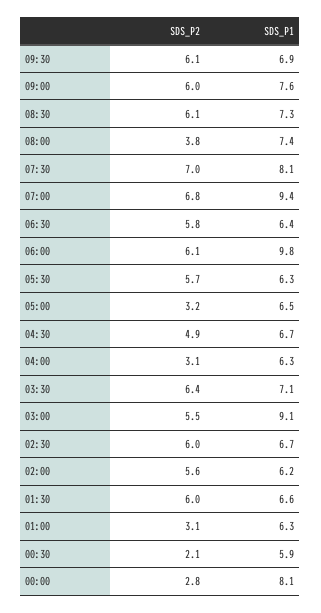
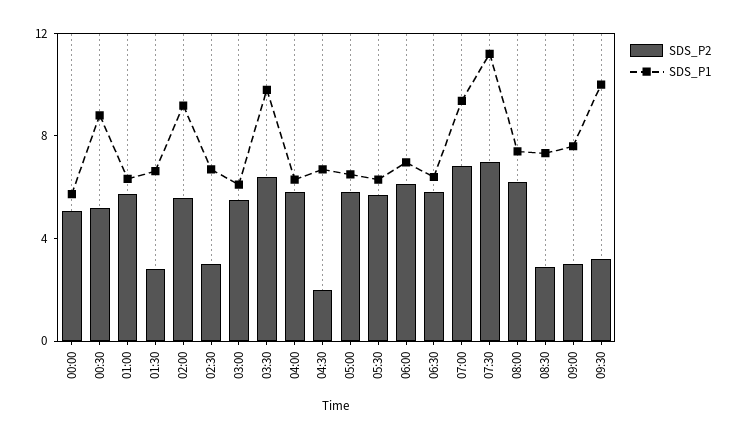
  {
    "SDS_P2": {
-     "09:30": 6.1,
+     "09:30": 3,
-     "09:00": 6,
+     "09:00": 3,
-     "08:30": 6.1,
+     "08:30": 3,
-     "08:00": 3.8,
+     "08:00": 6,
      "07:30": 7,
      "07:00": 6.8,
      "06:30": 5.8,
      "06:00": 6.1,
      "05:30": 5.7,
-     "05:00": 3.2,
+     "05:00": 6,
-     "04:30": 4.9,
+     "04:30": 2,
-     "04:00": 3.1,
+     "04:00": 6,
      "03:30": 6.4,
      "03:00": 5.5,
-     "02:30": 6,
+     "02:30": 3,
      "02:00": 5.6,
-     "01:30": 6,
+     "01:30": 3,
-     "01:00": 3.1,
+     "01:00": 6,
-     "00:30": 2.1,
+     "00:30": 5,
-     "00:00": 2.8
+     "00:00": 5
    },
    "SDS_P1": {
-     "09:30": 6.9,
+     "09:30": 10,
      "09:00": 7.6,
      "08:30": 7.3,
      "08:00": 7.4,
-     "07:30": 8.1,
+     "07:30": 11,
      "07:00": 9.4,
      "06:30": 6.4,
-     "06:00": 9.8,
+     "06:00": 7,
      "05:30": 6.3,
      "05:00": 6.5,
      "04:30": 6.7,
      "04:00": 6.3,
-     "03:30": 7.1,
+     "03:30": 10,
-     "03:00": 9.1,
+     "03:00": 6,
      "02:30": 6.7,
-     "02:00": 6.2,
+     "02:00": 9,
      "01:30": 6.6,
      "01:00": 6.3,
-     "00:30": 5.9,
+     "00:30": 9,
-     "00:00": 8.1
+     "00:00": 6
    }
  }

